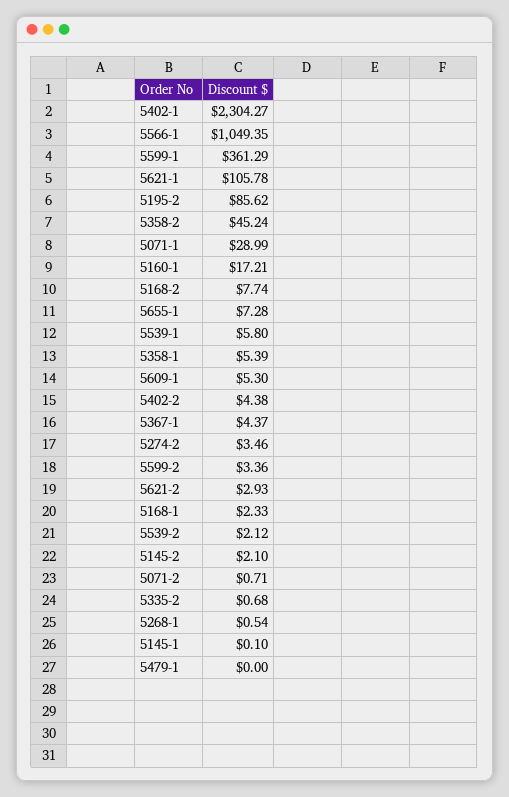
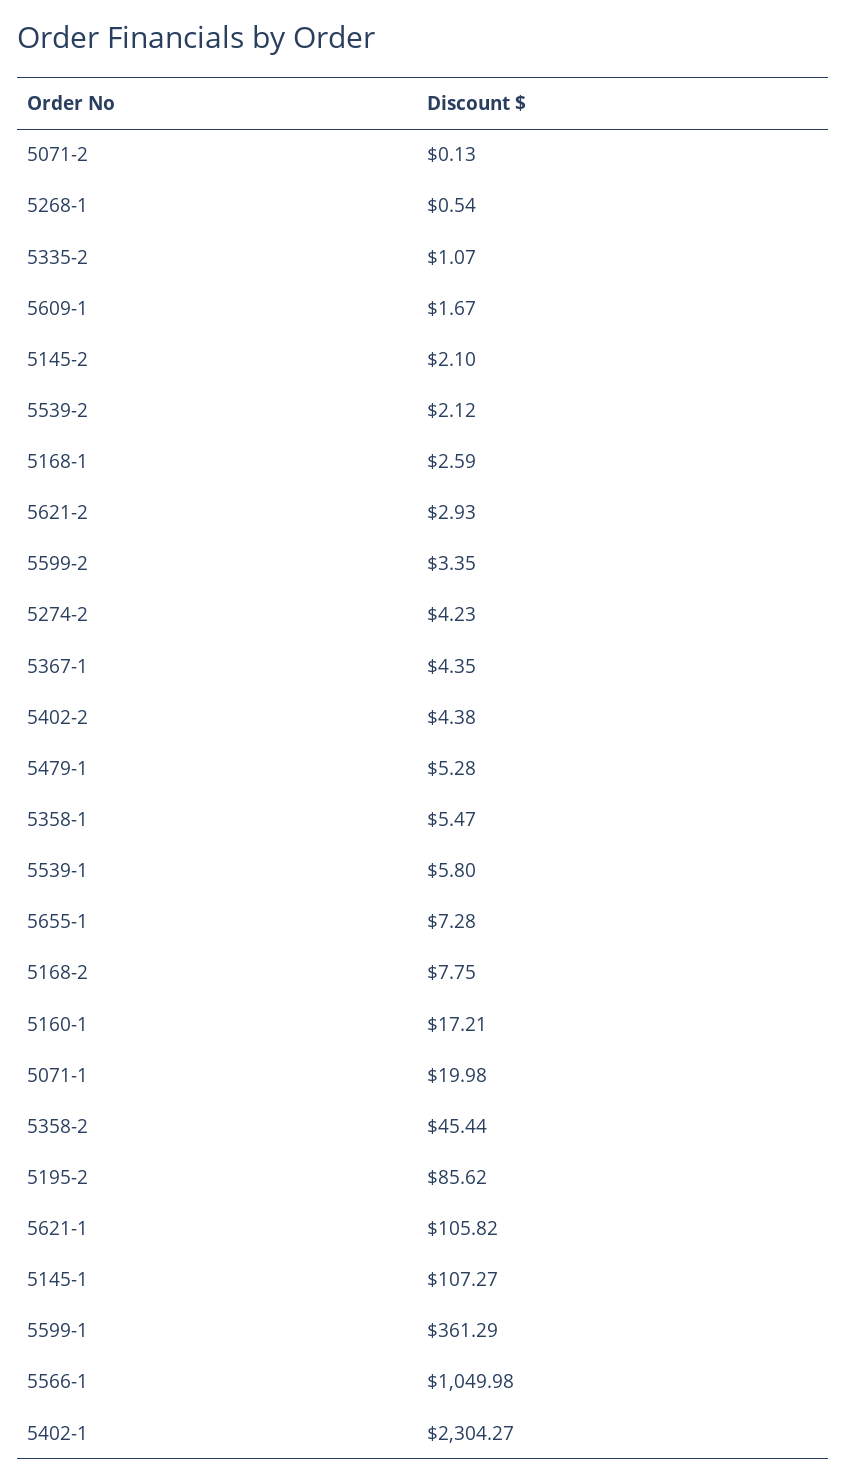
  {
    "5402-1": 2304.27,
-   "5566-1": 1049.35,
+   "5566-1": 1049.98,
    "5599-1": 361.29,
-   "5621-1": 105.78,
+   "5621-1": 105.82,
    "5195-2": 85.62,
-   "5358-2": 45.24,
+   "5358-2": 45.44,
-   "5071-1": 28.99,
+   "5071-1": 19.98,
    "5160-1": 17.21,
-   "5168-2": 7.74,
+   "5168-2": 7.75,
    "5655-1": 7.28,
    "5539-1": 5.8,
-   "5358-1": 5.39,
+   "5358-1": 5.47,
-   "5609-1": 5.3,
+   "5609-1": 1.67,
    "5402-2": 4.38,
-   "5367-1": 4.37,
+   "5367-1": 4.35,
-   "5274-2": 3.46,
+   "5274-2": 4.23,
-   "5599-2": 3.36,
+   "5599-2": 3.35,
    "5621-2": 2.93,
-   "5168-1": 2.33,
+   "5168-1": 2.59,
    "5539-2": 2.12,
    "5145-2": 2.1,
-   "5071-2": 0.71,
+   "5071-2": 0.13,
-   "5335-2": 0.68,
+   "5335-2": 1.07,
    "5268-1": 0.54,
-   "5145-1": 0.1,
+   "5145-1": 107.27,
-   "5479-1": 0
+   "5479-1": 5.28
  }

